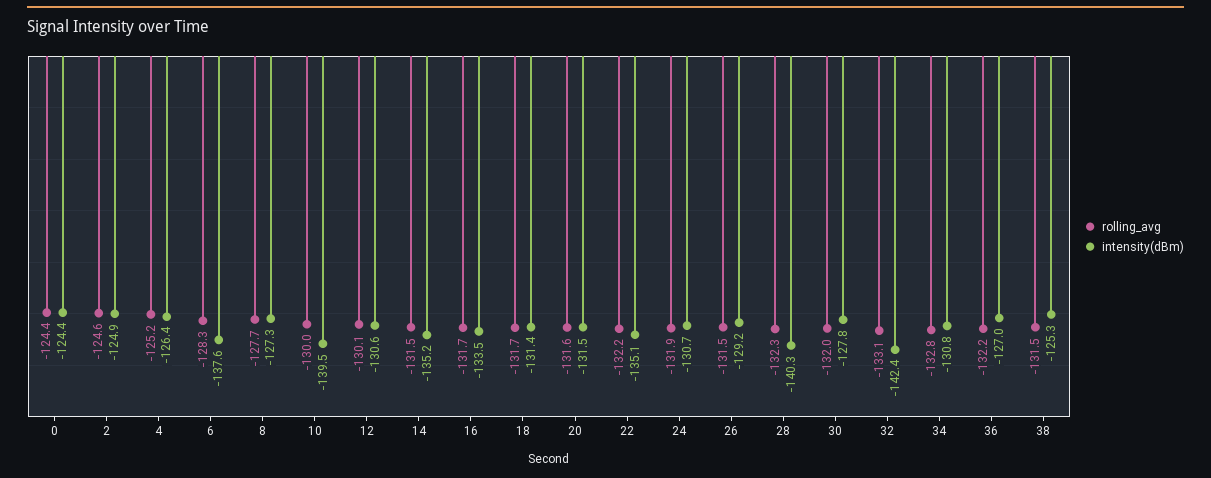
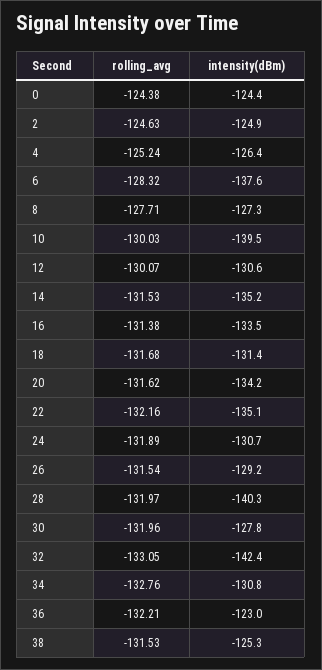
  {
    "rolling_avg": {
      "0": -124.38,
      "2": -124.63,
      "4": -125.24,
      "6": -128.32,
      "8": -127.71,
      "10": -130.03,
      "12": -130.07,
      "14": -131.53,
-     "16": -131.7,
+     "16": -131.38,
      "18": -131.68,
      "20": -131.62,
      "22": -132.16,
      "24": -131.89,
      "26": -131.54,
-     "28": -132.3,
+     "28": -131.97,
      "30": -131.96,
      "32": -133.05,
      "34": -132.76,
      "36": -132.21,
      "38": -131.53
    },
    "intensity(dBm)": {
      "0": -124.4,
      "2": -124.9,
      "4": -126.4,
      "6": -137.6,
      "8": -127.3,
      "10": -139.5,
      "12": -130.6,
      "14": -135.2,
      "16": -133.5,
      "18": -131.4,
-     "20": -131.5,
+     "20": -134.2,
      "22": -135.1,
      "24": -130.7,
      "26": -129.2,
      "28": -140.3,
      "30": -127.8,
      "32": -142.4,
      "34": -130.8,
-     "36": -127,
+     "36": -123,
      "38": -125.3
    }
  }

